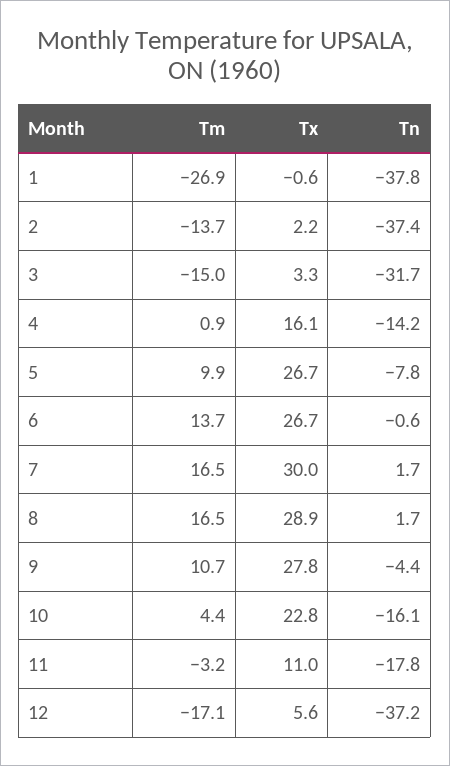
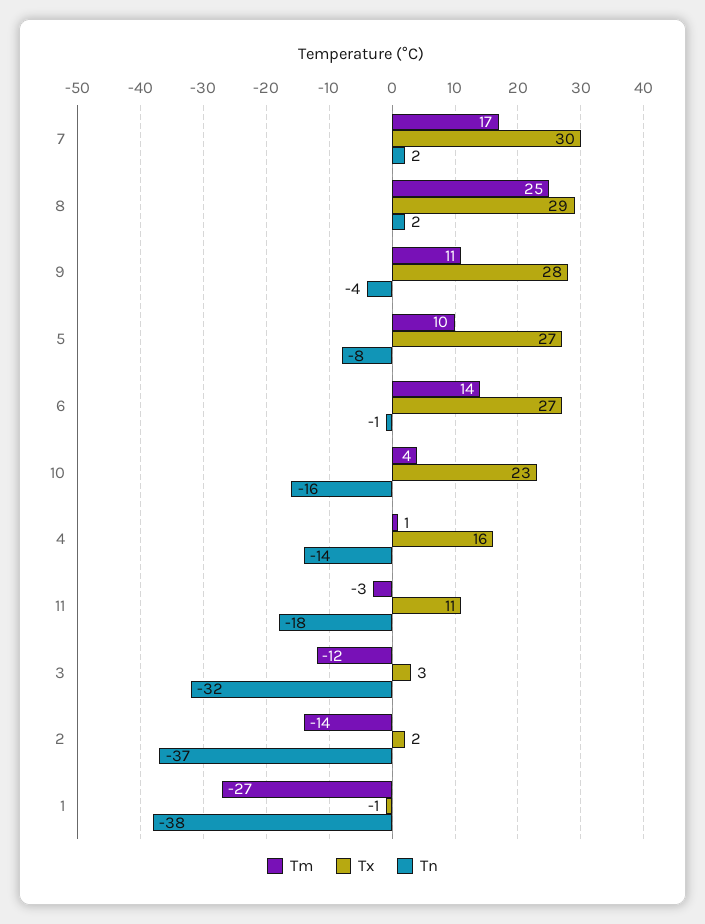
  {
    "Tm": {
      "1": -26.9,
      "2": -13.7,
-     "3": -15,
+     "3": -12,
      "4": 0.9,
      "5": 9.9,
      "6": 13.7,
      "7": 16.5,
-     "8": 16.5,
+     "8": 25,
      "9": 10.7,
      "10": 4.4,
-     "11": -3.2,
+     "11": -3.2
-     "12": -17.1
    },
    "Tx": {
      "1": -0.6,
      "2": 2.2,
      "3": 3.3,
      "4": 16.1,
      "5": 26.7,
      "6": 26.7,
      "7": 30,
      "8": 28.9,
      "9": 27.8,
      "10": 22.8,
-     "11": 11,
+     "11": 11
-     "12": 5.6
    },
    "Tn": {
      "1": -37.8,
      "2": -37.4,
      "3": -31.7,
      "4": -14.2,
      "5": -7.8,
      "6": -0.6,
      "7": 1.7,
      "8": 1.7,
      "9": -4.4,
      "10": -16.1,
-     "11": -17.8,
+     "11": -17.8
-     "12": -37.2
    }
  }

